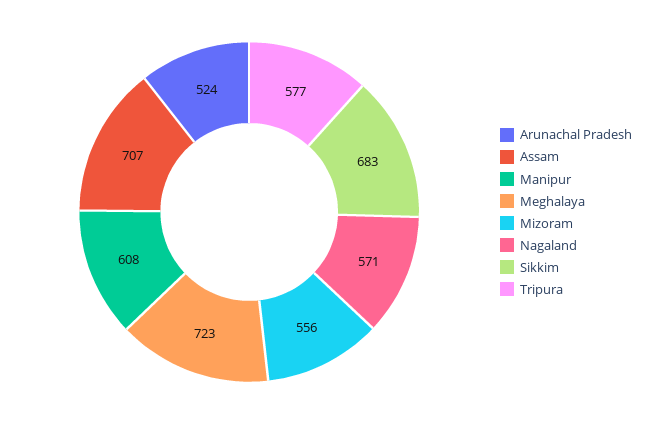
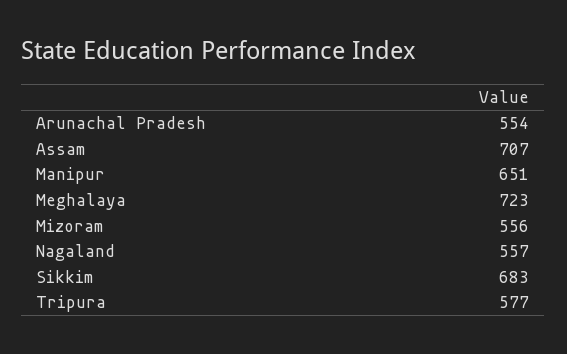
  {
-   "Arunachal Pradesh": 524,
+   "Arunachal Pradesh": 554,
    "Assam": 707,
-   "Manipur": 608,
+   "Manipur": 651,
    "Meghalaya": 723,
    "Mizoram": 556,
-   "Nagaland": 571,
+   "Nagaland": 557,
    "Sikkim": 683,
    "Tripura": 577
  }

